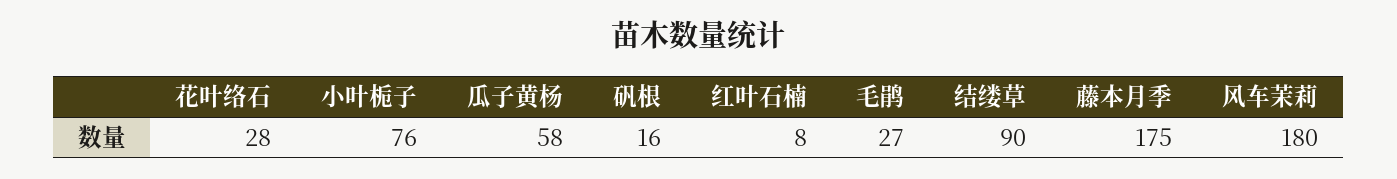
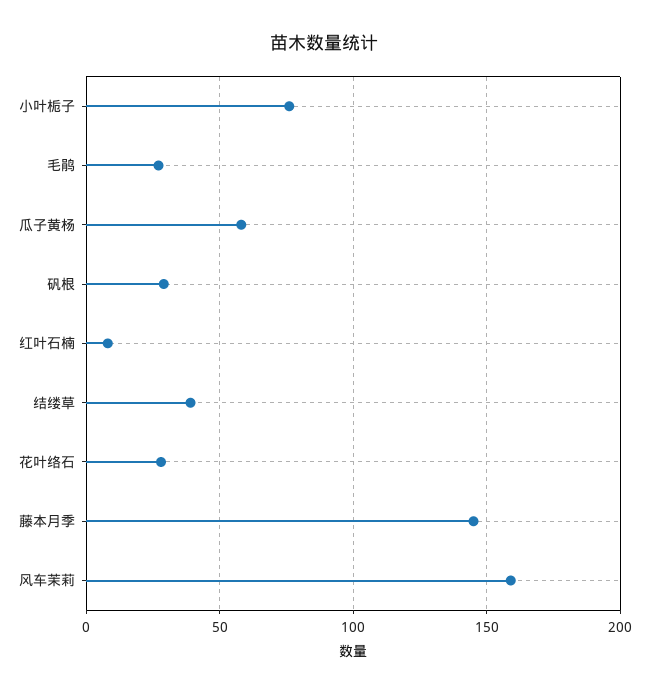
  {
    "花叶络石": 28,
    "小叶栀子": 76,
    "瓜子黄杨": 58,
-   "矾根": 16,
+   "矾根": 30,
    "红叶石楠": 8,
    "毛鹃": 27,
-   "结缕草": 90,
+   "结缕草": 40,
-   "藤本月季": 175,
+   "藤本月季": 145,
-   "风车茉莉": 180
+   "风车茉莉": 160
  }

